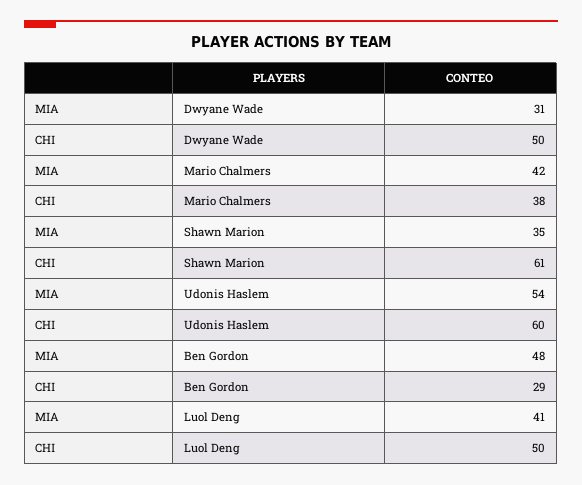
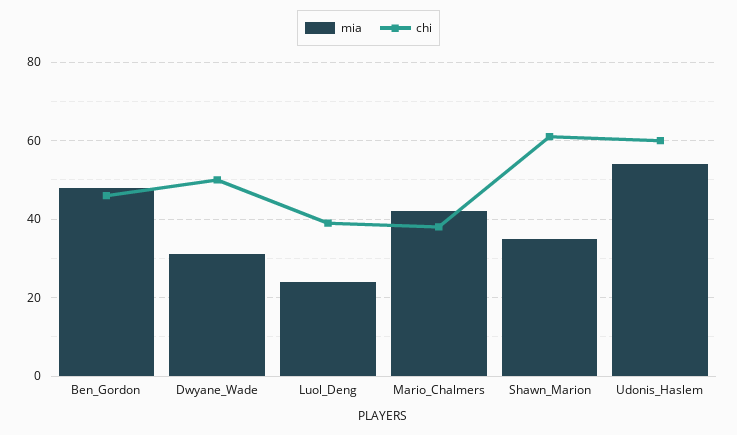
  {
    "MIA": {
      "Dwyane Wade": 31,
      "Mario Chalmers": 42,
      "Shawn Marion": 35,
      "Udonis Haslem": 54,
      "Ben Gordon": 48,
-     "Luol Deng": 41
+     "Luol Deng": 25
    },
    "CHI": {
      "Dwyane Wade": 50,
      "Mario Chalmers": 38,
      "Shawn Marion": 61,
      "Udonis Haslem": 60,
-     "Ben Gordon": 29,
+     "Ben Gordon": 45,
-     "Luol Deng": 50
+     "Luol Deng": 40
    }
  }

